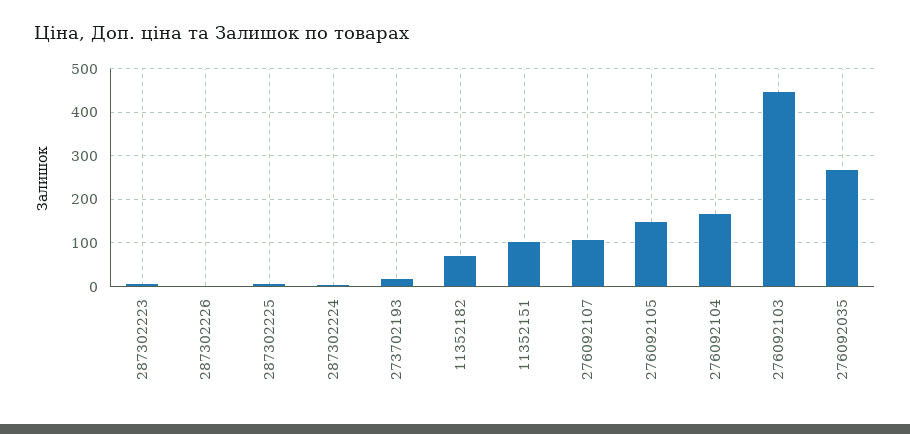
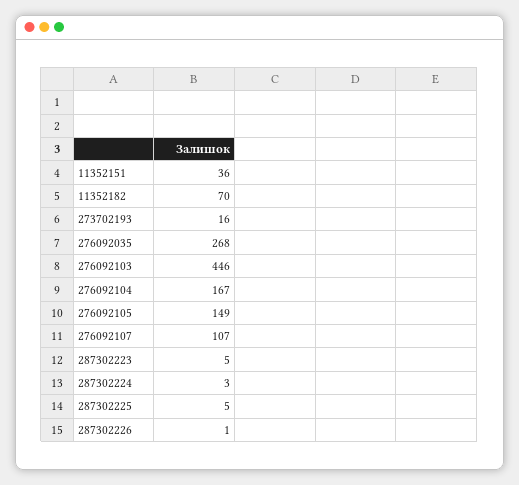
  {
    "287302223": 5,
    "287302226": 1,
    "287302225": 5,
    "287302224": 3,
    "273702193": 16,
    "11352182": 70,
-   "11352151": 100,
+   "11352151": 36,
    "276092107": 107,
    "276092105": 149,
    "276092104": 167,
    "276092103": 446,
    "276092035": 268
  }

